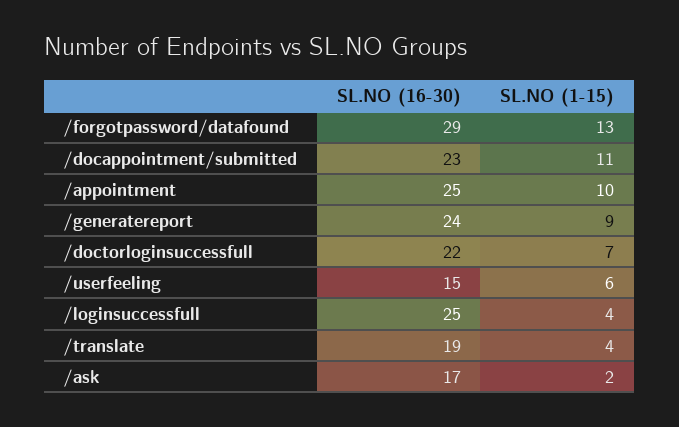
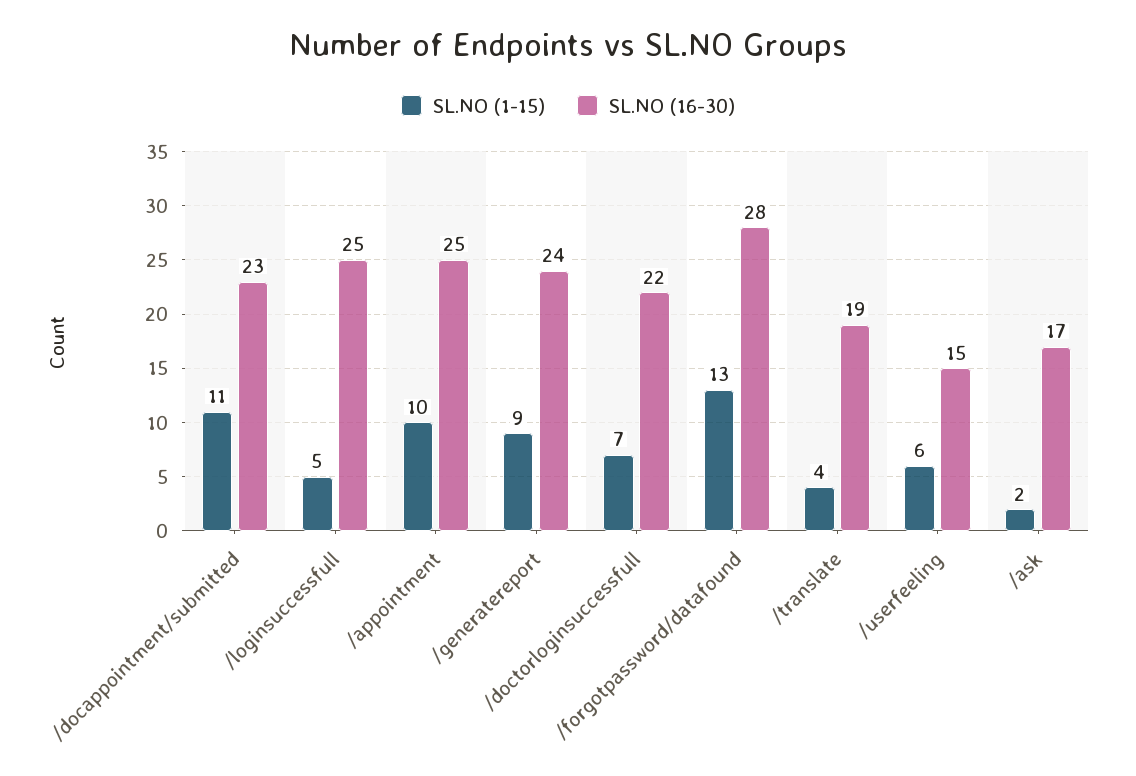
  {
    "SL.NO (16-30)": {
-     "/forgotpassword/datafound": 29,
+     "/forgotpassword/datafound": 28,
      "/docappointment/submitted": 23,
      "/appointment": 25,
      "/generatereport": 24,
      "/doctorloginsuccessfull": 22,
      "/userfeeling": 15,
      "/loginsuccessfull": 25,
      "/translate": 19,
      "/ask": 17
    },
    "SL.NO (1-15)": {
      "/forgotpassword/datafound": 13,
      "/docappointment/submitted": 11,
      "/appointment": 10,
      "/generatereport": 9,
      "/doctorloginsuccessfull": 7,
      "/userfeeling": 6,
-     "/loginsuccessfull": 4,
+     "/loginsuccessfull": 5,
      "/translate": 4,
      "/ask": 2
    }
  }

